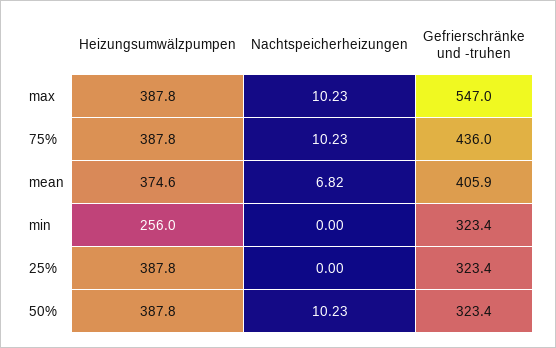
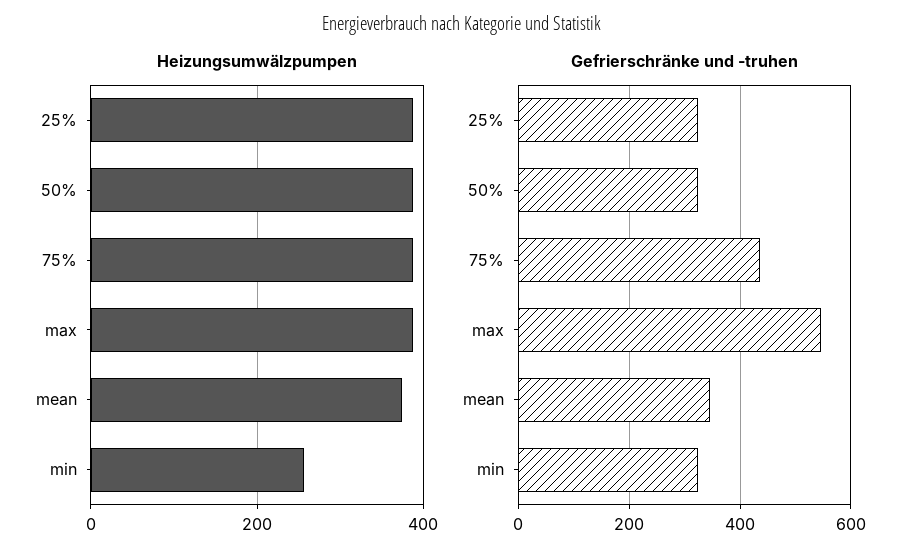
  {
    "Heizungsumwälzpumpen": {
      "max": 387.8,
      "75%": 387.8,
      "mean": 374.6,
      "min": 256,
      "25%": 387.8,
      "50%": 387.8
    },
-   "Nachtspeicherheizungen": {
-     "max": 10.23,
-     "75%": 10.23,
-     "mean": 6.82,
-     "min": 0,
-     "25%": 0,
-     "50%": 10.23
-   },
    "Gefrierschränke und -truhen": {
      "max": 547,
      "75%": 436,
-     "mean": 405.9,
+     "mean": 340,
      "min": 323.4,
      "25%": 323.4,
      "50%": 323.4
    }
  }

